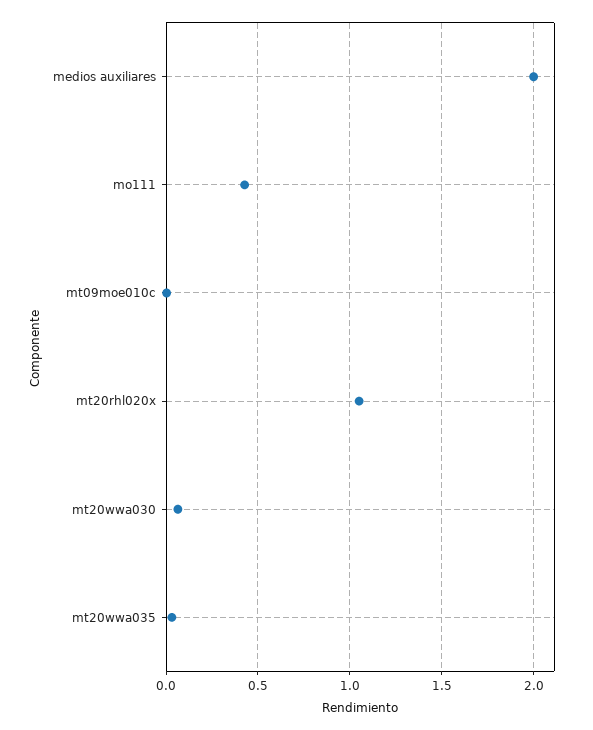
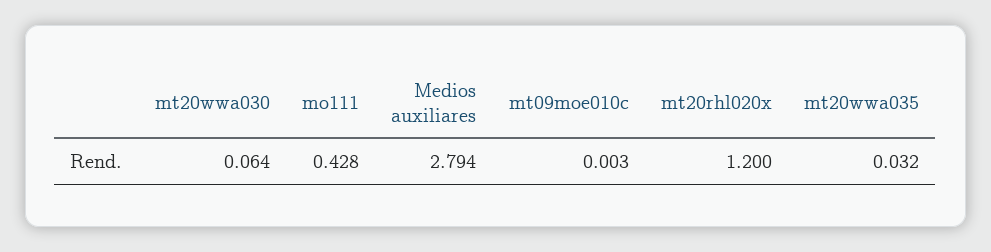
  {
-   "medios auxiliares": 2,
+   "medios auxiliares": 2.794,
    "mo111": 0.428,
    "mt09moe010c": 0.003,
-   "mt20rhl020x": 1.05,
+   "mt20rhl020x": 1.2,
    "mt20wwa030": 0.064,
    "mt20wwa035": 0.032
  }

